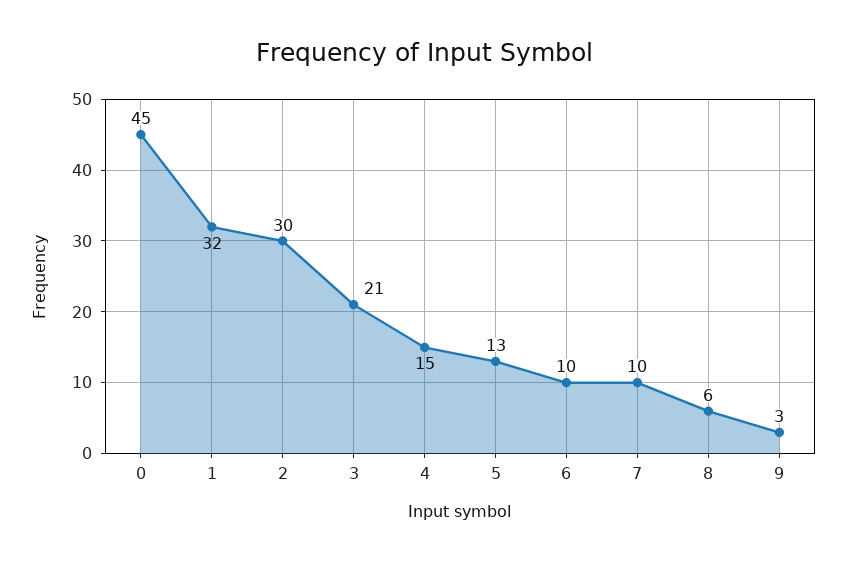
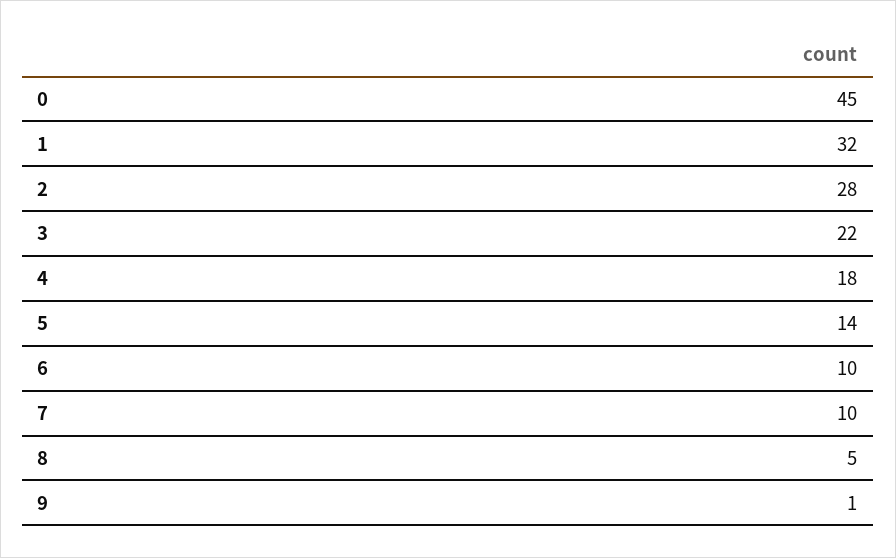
  {
    "0": 45,
    "1": 32,
-   "2": 30,
+   "2": 28,
-   "3": 21,
+   "3": 22,
-   "4": 15,
+   "4": 18,
-   "5": 13,
+   "5": 14,
    "6": 10,
    "7": 10,
-   "8": 6,
+   "8": 5,
-   "9": 3
+   "9": 1
  }

